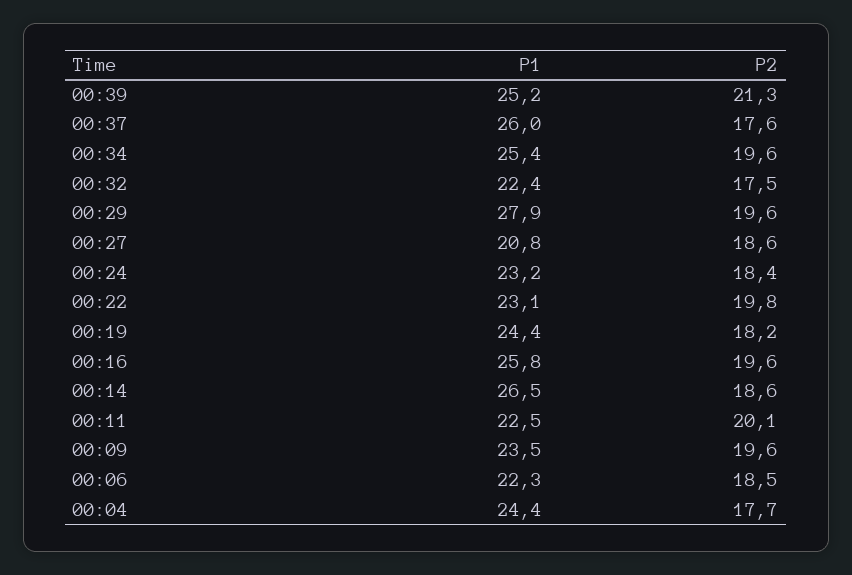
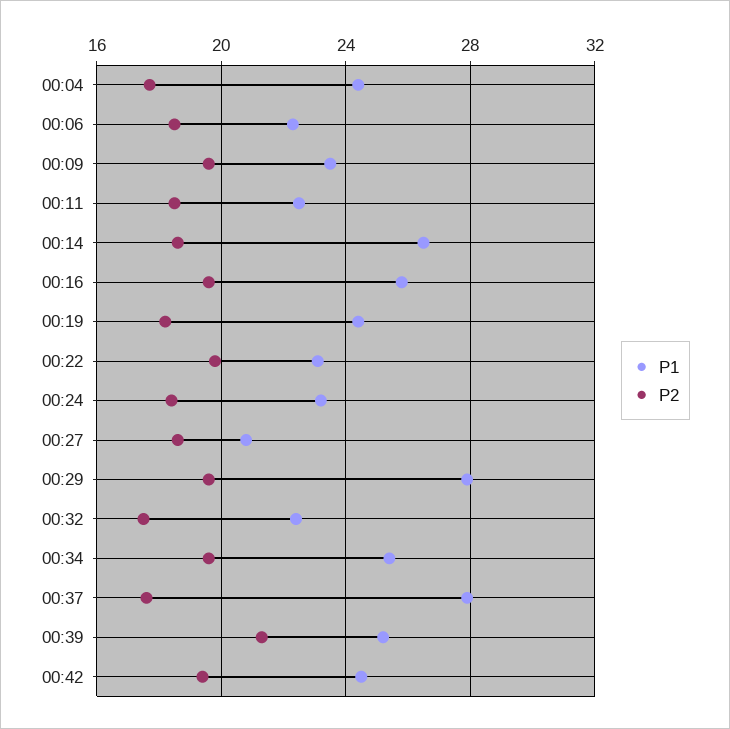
  {
    "P1": {
      "00:39": 25.2,
-     "00:37": 26,
+     "00:37": 28,
      "00:34": 25.4,
      "00:32": 22.4,
      "00:29": 27.9,
      "00:27": 20.8,
      "00:24": 23.2,
      "00:22": 23.1,
      "00:19": 24.4,
      "00:16": 25.8,
      "00:14": 26.5,
      "00:11": 22.5,
      "00:09": 23.5,
      "00:06": 22.3,
-     "00:04": 24.4
+     "00:04": 24.4,
+     "00:42": 24.5
    },
    "P2": {
      "00:39": 21.3,
      "00:37": 17.6,
      "00:34": 19.6,
      "00:32": 17.5,
      "00:29": 19.6,
      "00:27": 18.6,
      "00:24": 18.4,
      "00:22": 19.8,
      "00:19": 18.2,
      "00:16": 19.6,
      "00:14": 18.6,
-     "00:11": 20.1,
+     "00:11": 18.5,
      "00:09": 19.6,
      "00:06": 18.5,
-     "00:04": 17.7
+     "00:04": 17.7,
+     "00:42": 19.5
    }
  }

